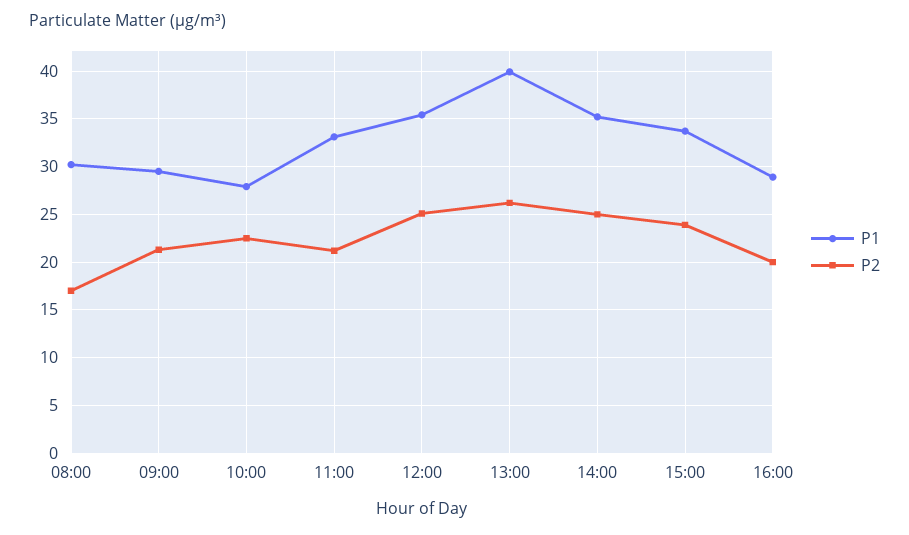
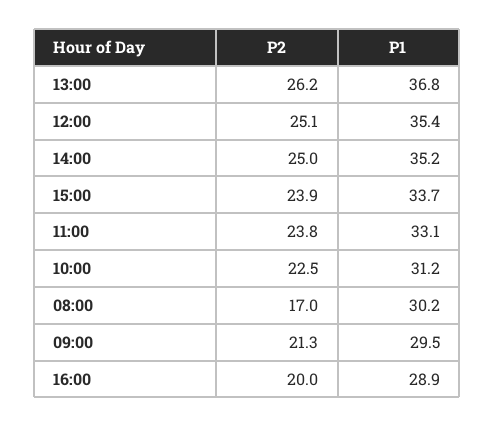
  {
    "P1": {
      "08:00": 30.2,
      "09:00": 29.5,
-     "10:00": 28,
+     "10:00": 31.2,
      "11:00": 33.1,
      "12:00": 35.4,
-     "13:00": 40,
+     "13:00": 36.8,
      "14:00": 35.2,
      "15:00": 33.7,
      "16:00": 28.9
    },
    "P2": {
      "08:00": 17,
      "09:00": 21.3,
      "10:00": 22.5,
-     "11:00": 21,
+     "11:00": 23.8,
      "12:00": 25.1,
      "13:00": 26.2,
      "14:00": 25,
      "15:00": 23.9,
      "16:00": 20
    }
  }

